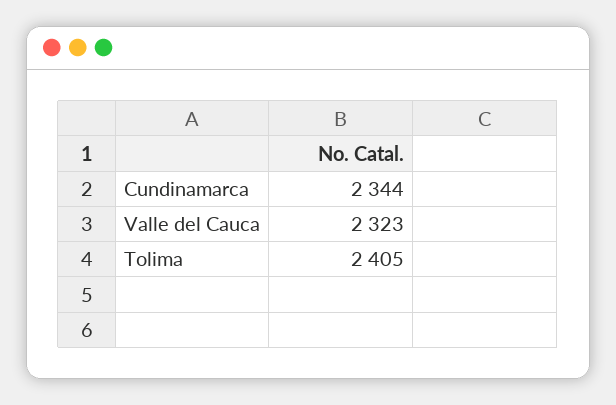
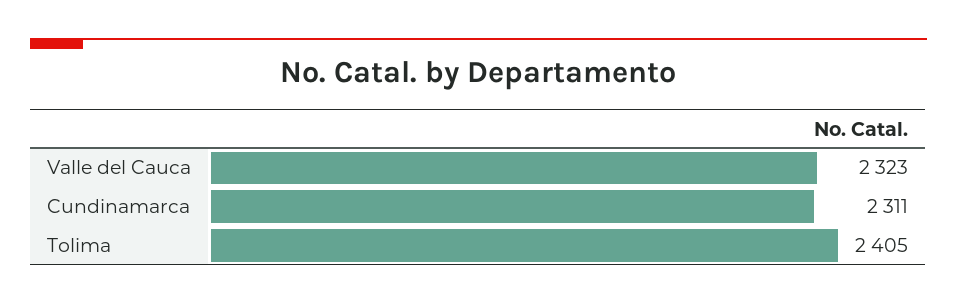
  {
-   "Cundinamarca": 2344,
+   "Cundinamarca": 2311,
    "Valle del Cauca": 2323,
    "Tolima": 2405
  }

